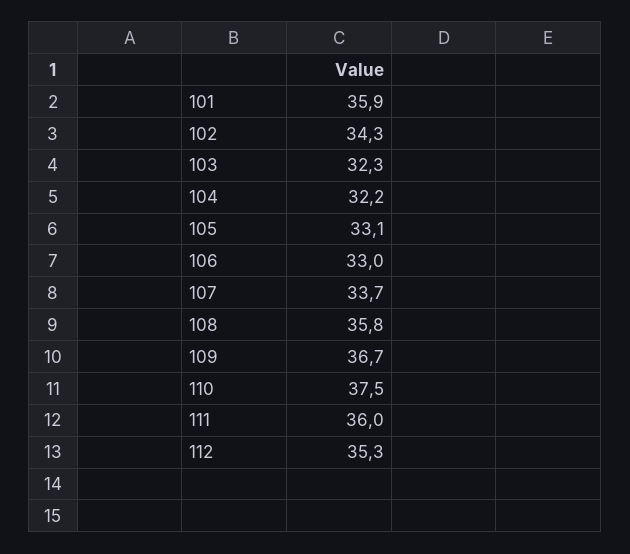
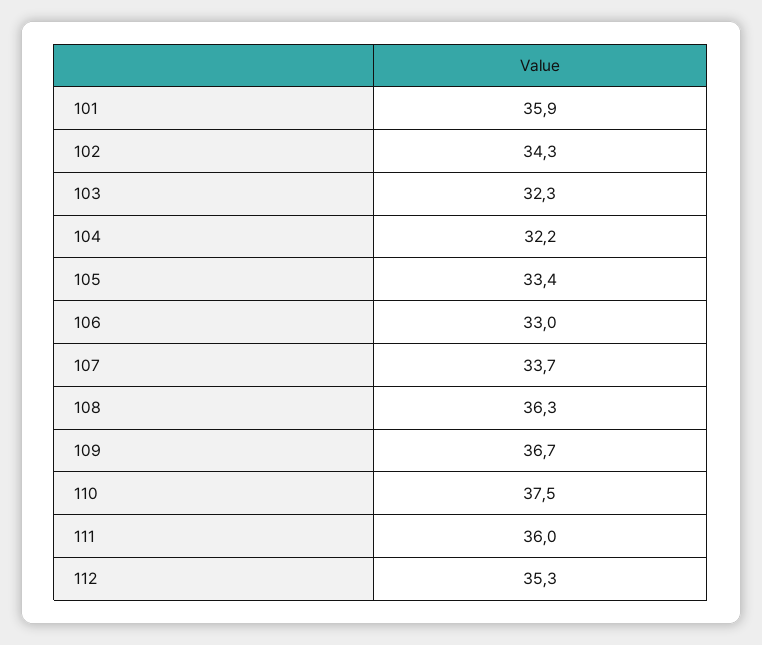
  {
    "101": 35.9,
    "102": 34.3,
    "103": 32.3,
    "104": 32.2,
-   "105": 33.1,
+   "105": 33.4,
    "106": 33,
    "107": 33.7,
-   "108": 35.8,
+   "108": 36.3,
    "109": 36.7,
    "110": 37.5,
    "111": 36,
    "112": 35.3
  }

